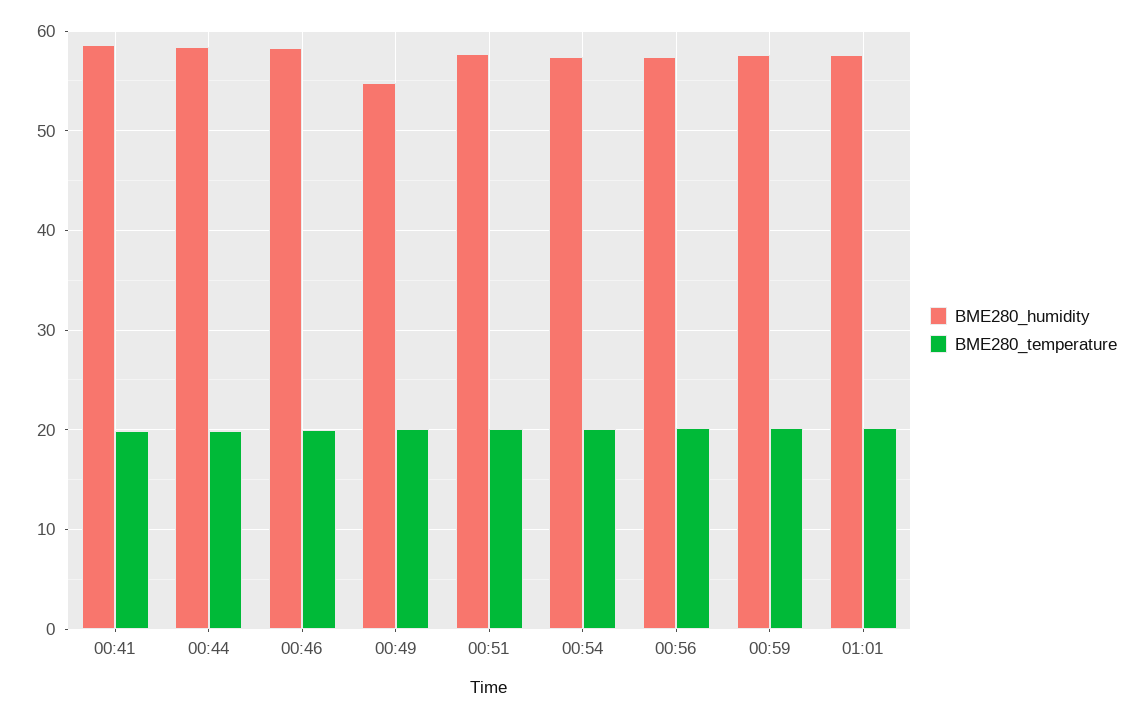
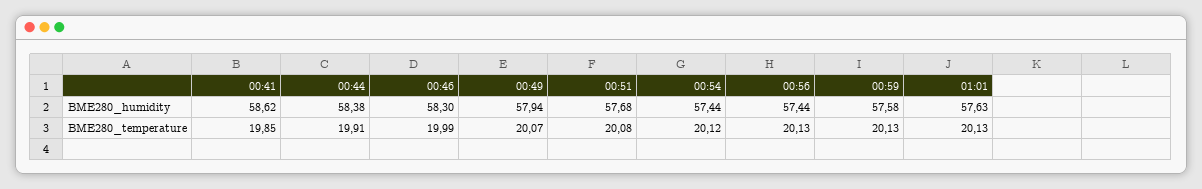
  {
    "BME280_humidity": {
      "00:41": 58.62,
      "00:44": 58.38,
      "00:46": 58.3,
-     "00:49": 55,
+     "00:49": 57.94,
      "00:51": 57.68,
      "00:54": 57.44,
      "00:56": 57.44,
      "00:59": 57.58,
      "01:01": 57.63
    },
    "BME280_temperature": {
      "00:41": 19.85,
      "00:44": 19.91,
      "00:46": 19.99,
      "00:49": 20.07,
      "00:51": 20.08,
      "00:54": 20.12,
      "00:56": 20.13,
      "00:59": 20.13,
      "01:01": 20.13
    }
  }

